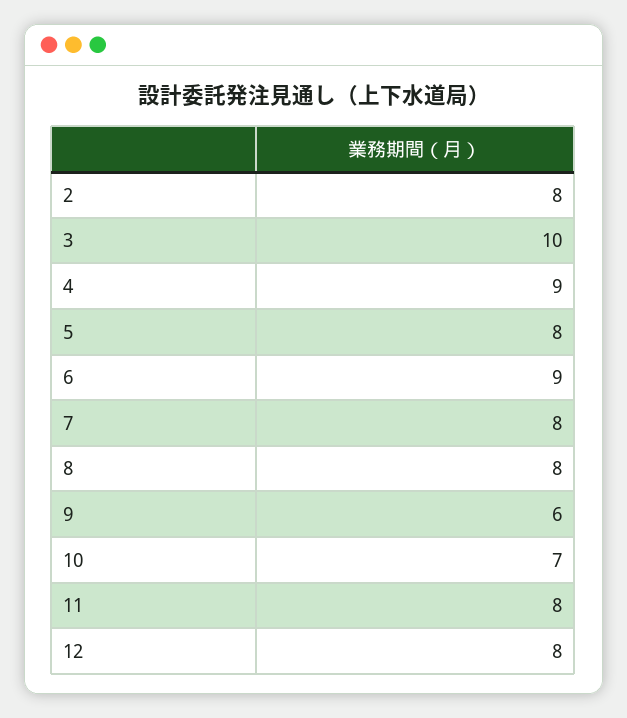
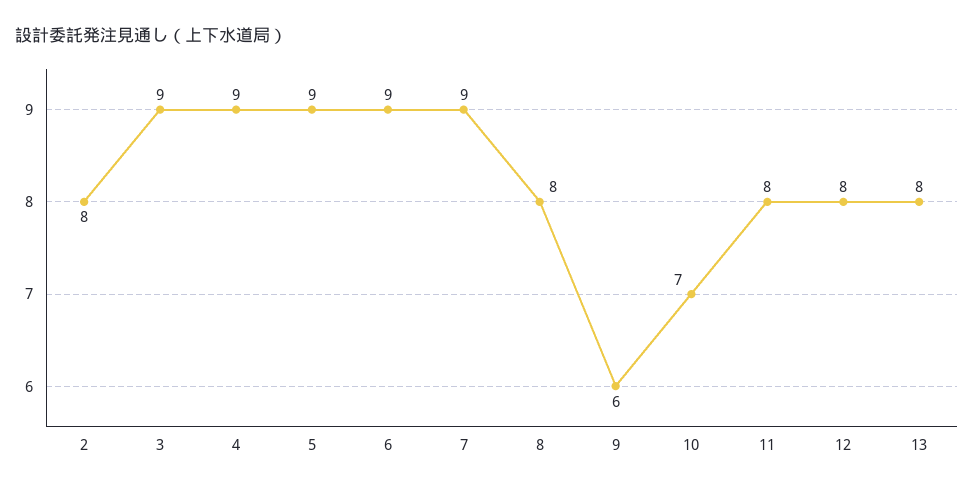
  {
    "2": 8,
-   "3": 10,
+   "3": 9,
    "4": 9,
-   "5": 8,
+   "5": 9,
    "6": 9,
-   "7": 8,
+   "7": 9,
    "8": 8,
    "9": 6,
    "10": 7,
    "11": 8,
-   "12": 8
+   "12": 8,
+   "13": 8
  }

